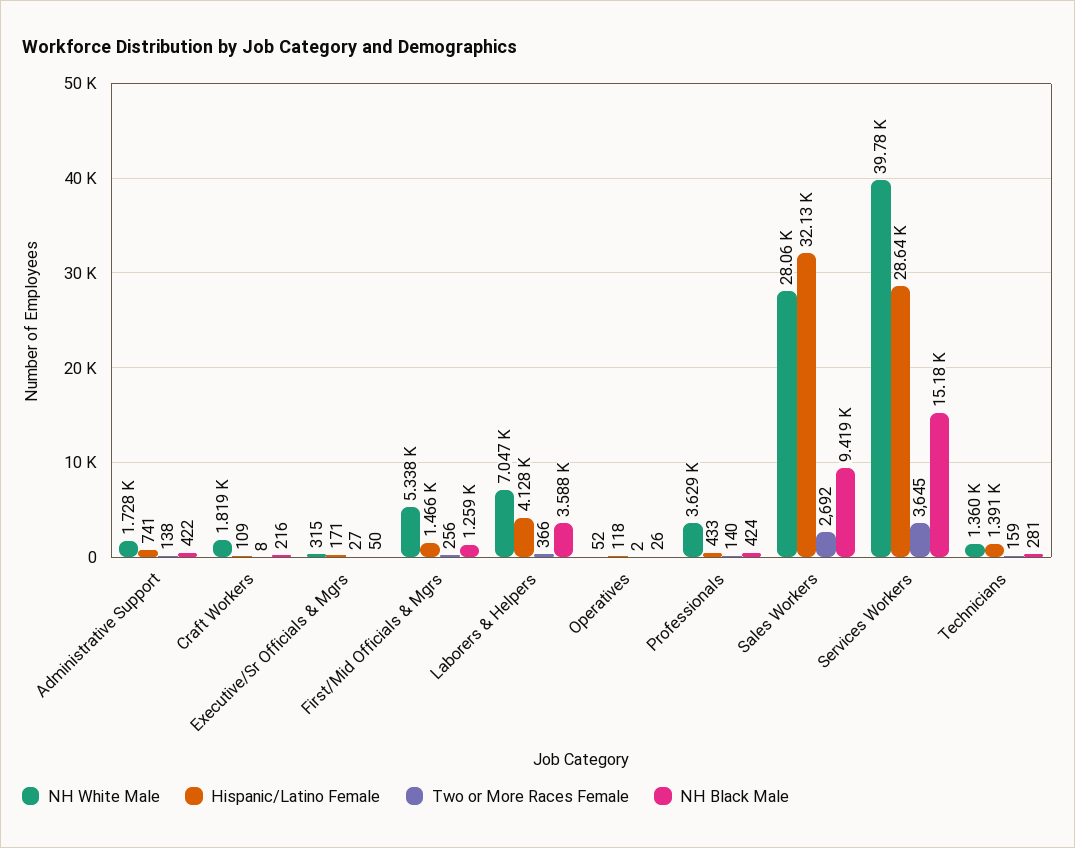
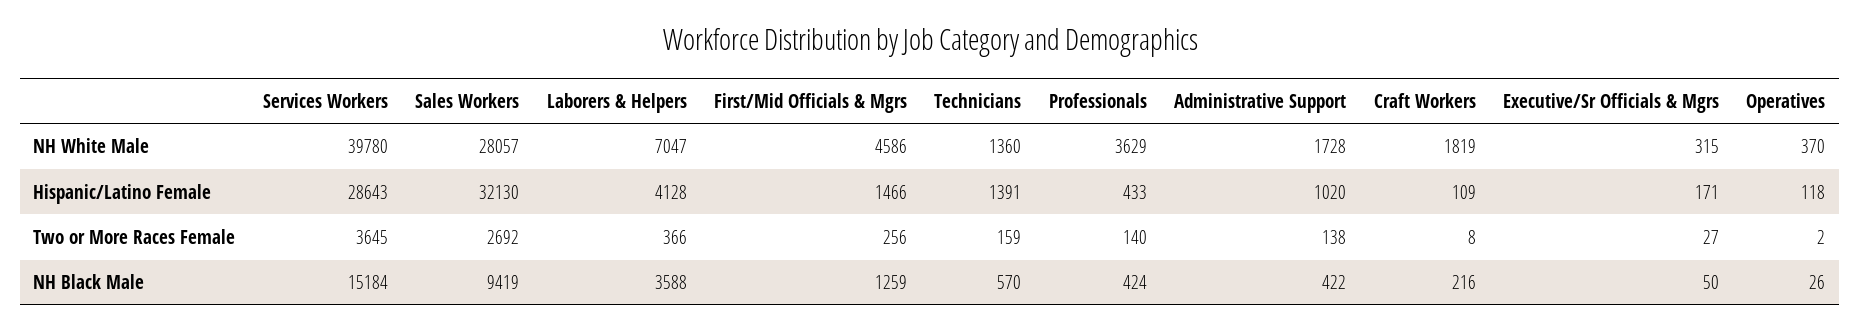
  {
    "NH White Male": {
      "Administrative Support": 1728,
      "Craft Workers": 1819,
      "Executive/Sr Officials & Mgrs": 315,
-     "First/Mid Officials & Mgrs": 5338,
+     "First/Mid Officials & Mgrs": 4586,
      "Laborers & Helpers": 7047,
-     "Operatives": 52,
+     "Operatives": 370,
      "Professionals": 3629,
      "Sales Workers": 28057,
      "Services Workers": 39780,
      "Technicians": 1360
    },
    "Hispanic/Latino Female": {
-     "Administrative Support": 741,
+     "Administrative Support": 1020,
      "Craft Workers": 109,
      "Executive/Sr Officials & Mgrs": 171,
      "First/Mid Officials & Mgrs": 1466,
      "Laborers & Helpers": 4128,
      "Operatives": 118,
      "Professionals": 433,
      "Sales Workers": 32130,
      "Services Workers": 28643,
      "Technicians": 1391
    },
    "Two or More Races Female": {
      "Administrative Support": 138,
      "Craft Workers": 8,
      "Executive/Sr Officials & Mgrs": 27,
      "First/Mid Officials & Mgrs": 256,
      "Laborers & Helpers": 366,
      "Operatives": 2,
      "Professionals": 140,
      "Sales Workers": 2692,
      "Services Workers": 3645,
      "Technicians": 159
    },
    "NH Black Male": {
      "Administrative Support": 422,
      "Craft Workers": 216,
      "Executive/Sr Officials & Mgrs": 50,
      "First/Mid Officials & Mgrs": 1259,
      "Laborers & Helpers": 3588,
      "Operatives": 26,
      "Professionals": 424,
      "Sales Workers": 9419,
      "Services Workers": 15184,
-     "Technicians": 281
+     "Technicians": 570
    }
  }

